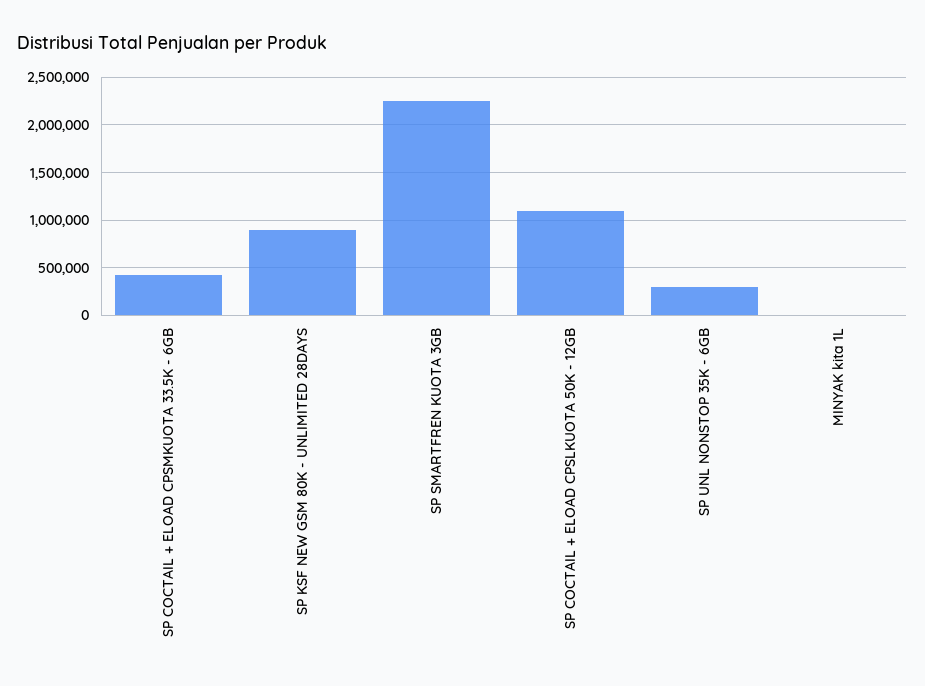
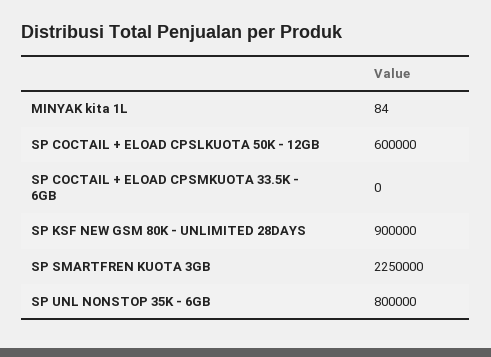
  {
-   "SP COCTAIL + ELOAD CPSMKUOTA 33.5K - 6GB": 400000,
+   "SP COCTAIL + ELOAD CPSMKUOTA 33.5K - 6GB": 0,
    "SP KSF NEW GSM 80K - UNLIMITED 28DAYS": 900000,
    "SP SMARTFREN KUOTA 3GB": 2250000,
-   "SP COCTAIL + ELOAD CPSLKUOTA 50K - 12GB": 1100000,
+   "SP COCTAIL + ELOAD CPSLKUOTA 50K - 12GB": 600000,
-   "SP UNL NONSTOP 35K - 6GB": 300000,
+   "SP UNL NONSTOP 35K - 6GB": 800000,
    "MINYAK kita 1L": 84
  }

